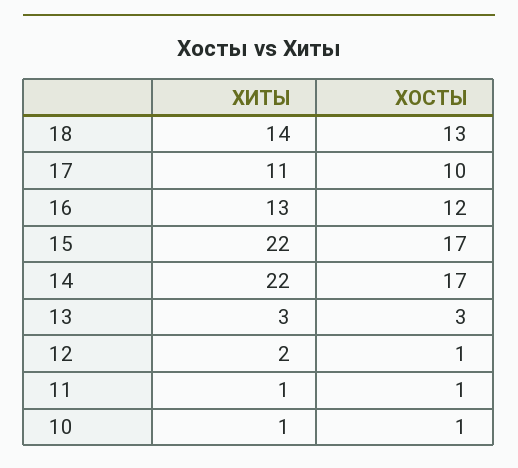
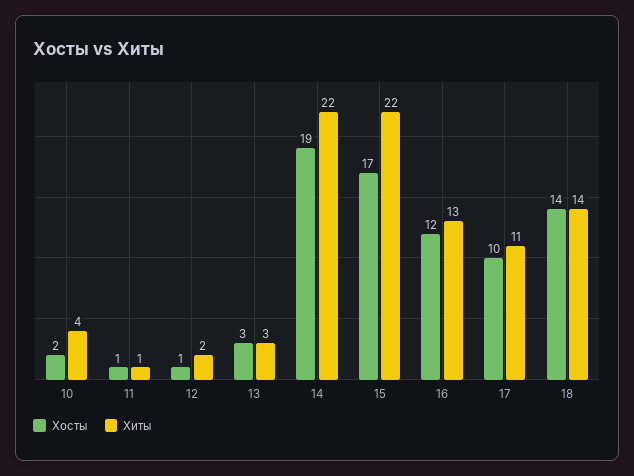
  {
    "ХИТЫ": {
      "18": 14,
      "17": 11,
      "16": 13,
      "15": 22,
      "14": 22,
      "13": 3,
      "12": 2,
      "11": 1,
-     "10": 1
+     "10": 4
    },
    "ХОСТЫ": {
-     "18": 13,
+     "18": 14,
      "17": 10,
      "16": 12,
      "15": 17,
-     "14": 17,
+     "14": 19,
      "13": 3,
      "12": 1,
      "11": 1,
-     "10": 1
+     "10": 2
    }
  }

